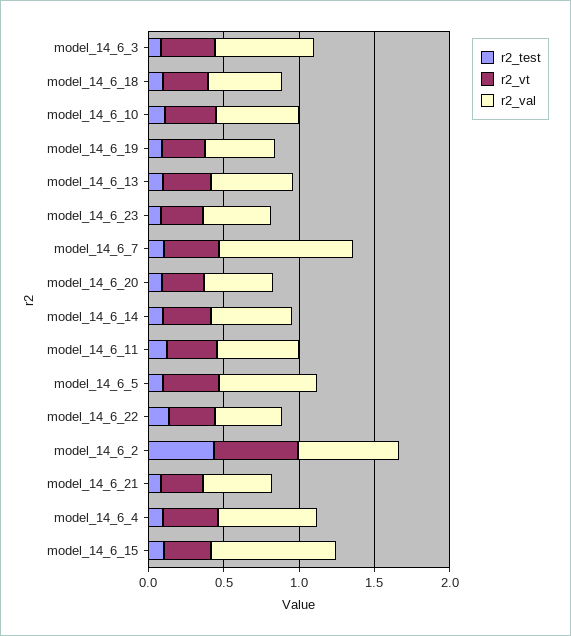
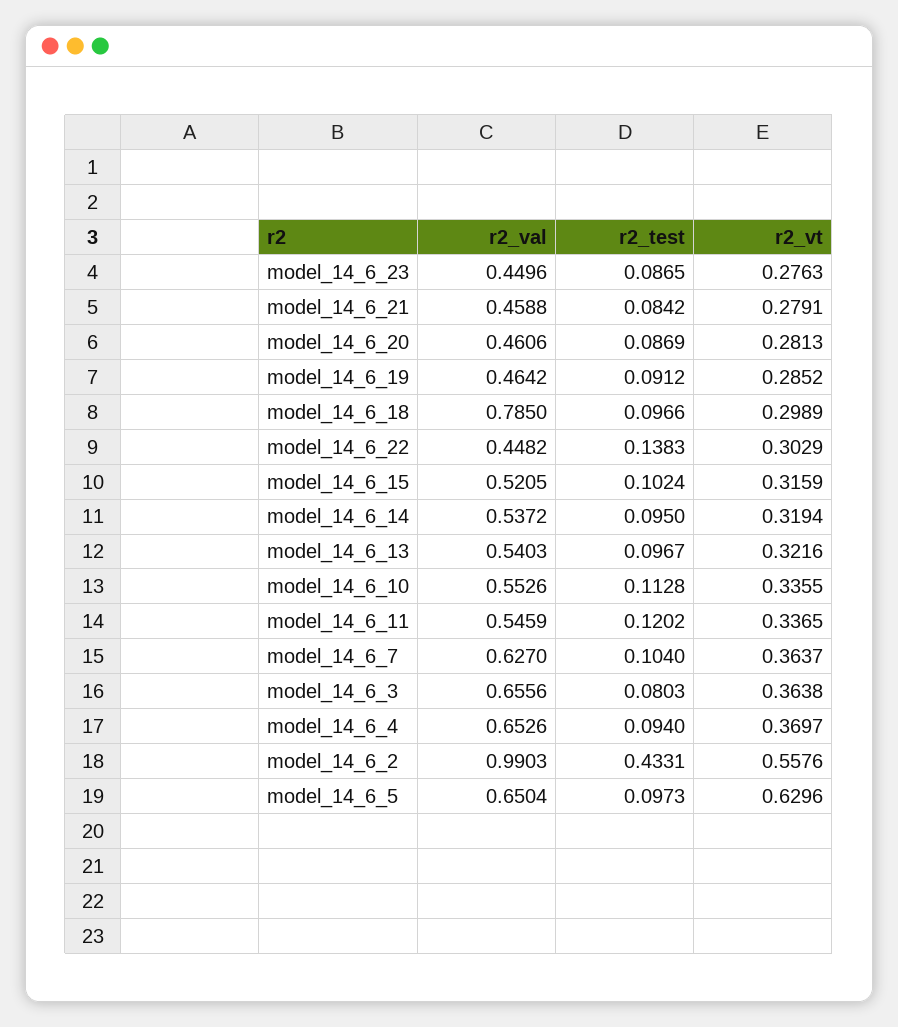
  {
    "r2_test": {
      "model_14_6_3": 0.0803,
      "model_14_6_18": 0.0966,
      "model_14_6_10": 0.1128,
      "model_14_6_19": 0.0912,
      "model_14_6_13": 0.0967,
      "model_14_6_23": 0.0865,
      "model_14_6_7": 0.104,
      "model_14_6_20": 0.0869,
      "model_14_6_14": 0.095,
      "model_14_6_11": 0.1202,
      "model_14_6_5": 0.0973,
      "model_14_6_22": 0.1383,
      "model_14_6_2": 0.4331,
      "model_14_6_21": 0.0842,
      "model_14_6_4": 0.094,
      "model_14_6_15": 0.1024
    },
    "r2_vt": {
      "model_14_6_3": 0.3638,
      "model_14_6_18": 0.2989,
      "model_14_6_10": 0.3355,
      "model_14_6_19": 0.2852,
      "model_14_6_13": 0.3216,
      "model_14_6_23": 0.2763,
      "model_14_6_7": 0.3637,
      "model_14_6_20": 0.2813,
      "model_14_6_14": 0.3194,
      "model_14_6_11": 0.3365,
-     "model_14_6_5": 0.4,
+     "model_14_6_5": 0.6296,
      "model_14_6_22": 0.3029,
      "model_14_6_2": 0.5576,
      "model_14_6_21": 0.2791,
      "model_14_6_4": 0.3697,
      "model_14_6_15": 0.3159
    },
    "r2_val": {
      "model_14_6_3": 0.6556,
-     "model_14_6_18": 0.5,
+     "model_14_6_18": 0.785,
      "model_14_6_10": 0.5526,
      "model_14_6_19": 0.4642,
      "model_14_6_13": 0.5403,
      "model_14_6_23": 0.4496,
-     "model_14_6_7": 0.9,
+     "model_14_6_7": 0.627,
      "model_14_6_20": 0.4606,
      "model_14_6_14": 0.5372,
      "model_14_6_11": 0.5459,
      "model_14_6_5": 0.6504,
      "model_14_6_22": 0.4482,
-     "model_14_6_2": 0.7,
+     "model_14_6_2": 0.9903,
      "model_14_6_21": 0.4588,
      "model_14_6_4": 0.6526,
-     "model_14_6_15": 0.8
+     "model_14_6_15": 0.5205
    }
  }

